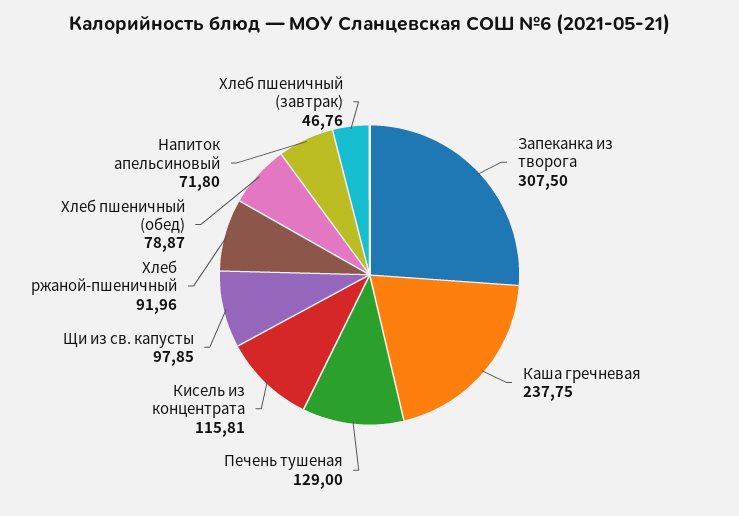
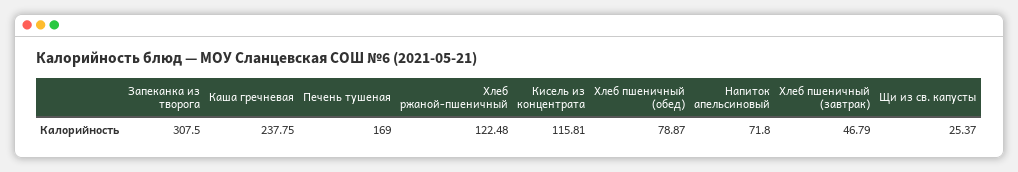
  {
    "Запеканка из творога": 307.5,
    "Каша гречневая": 237.75,
-   "Печень тушеная": 129,
+   "Печень тушеная": 169,
    "Кисель из концентрата": 115.81,
-   "Щи из св. капусты": 97.85,
+   "Щи из св. капусты": 25.37,
-   "Хлеб ржаной-пшеничный": 91.96,
+   "Хлеб ржаной-пшеничный": 122.48,
    "Хлеб пшеничный (обед)": 78.87,
    "Напиток апельсиновый": 71.8,
-   "Хлеб пшеничный (завтрак)": 46.76
+   "Хлеб пшеничный (завтрак)": 46.79
  }

